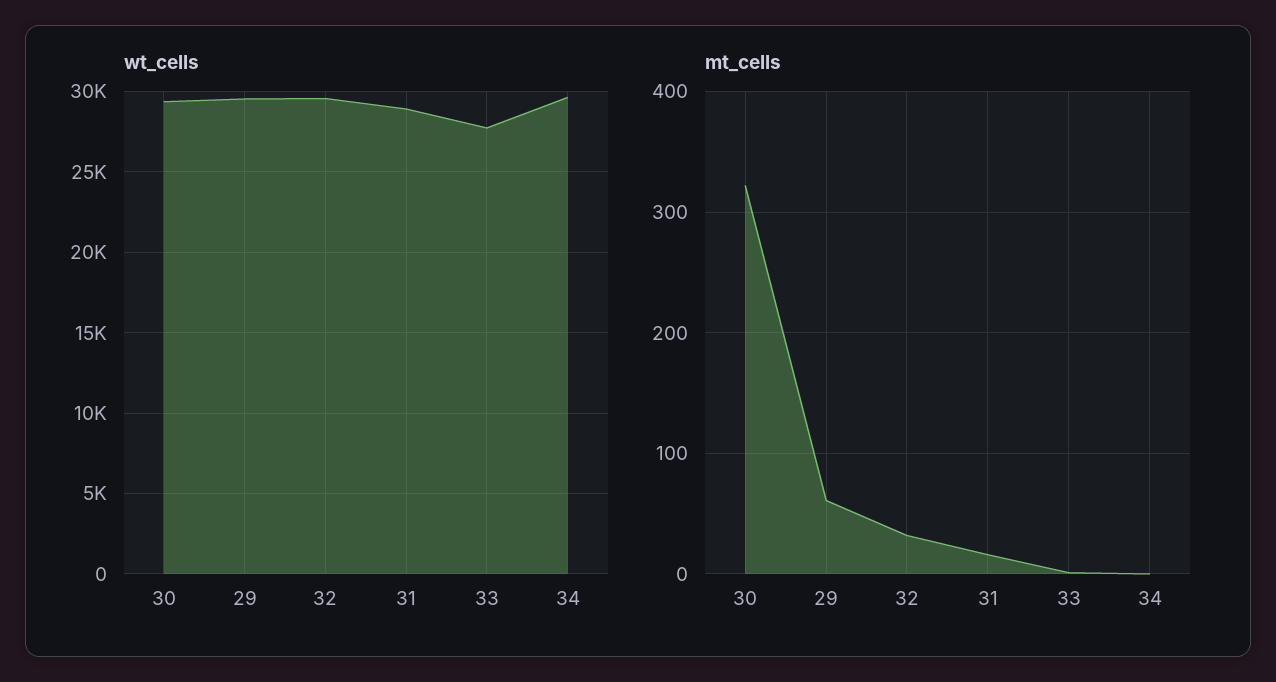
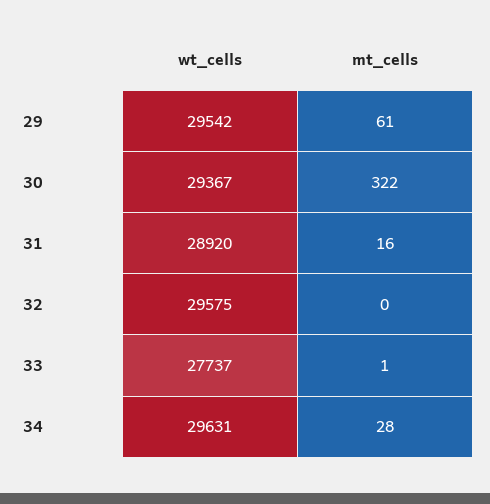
  {
    "wt_cells": {
      "30": 29367,
      "29": 29542,
      "32": 29575,
      "31": 28920,
      "33": 27737,
      "34": 29631
    },
    "mt_cells": {
      "30": 322,
      "29": 61,
-     "32": 30,
+     "32": 0,
      "31": 16,
      "33": 1,
-     "34": 0
+     "34": 28
    }
  }

